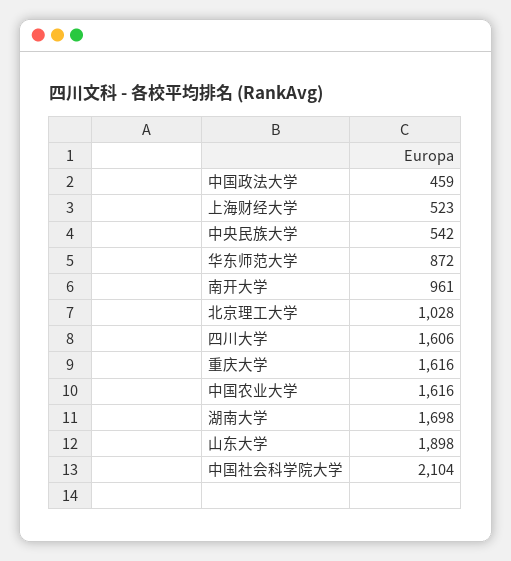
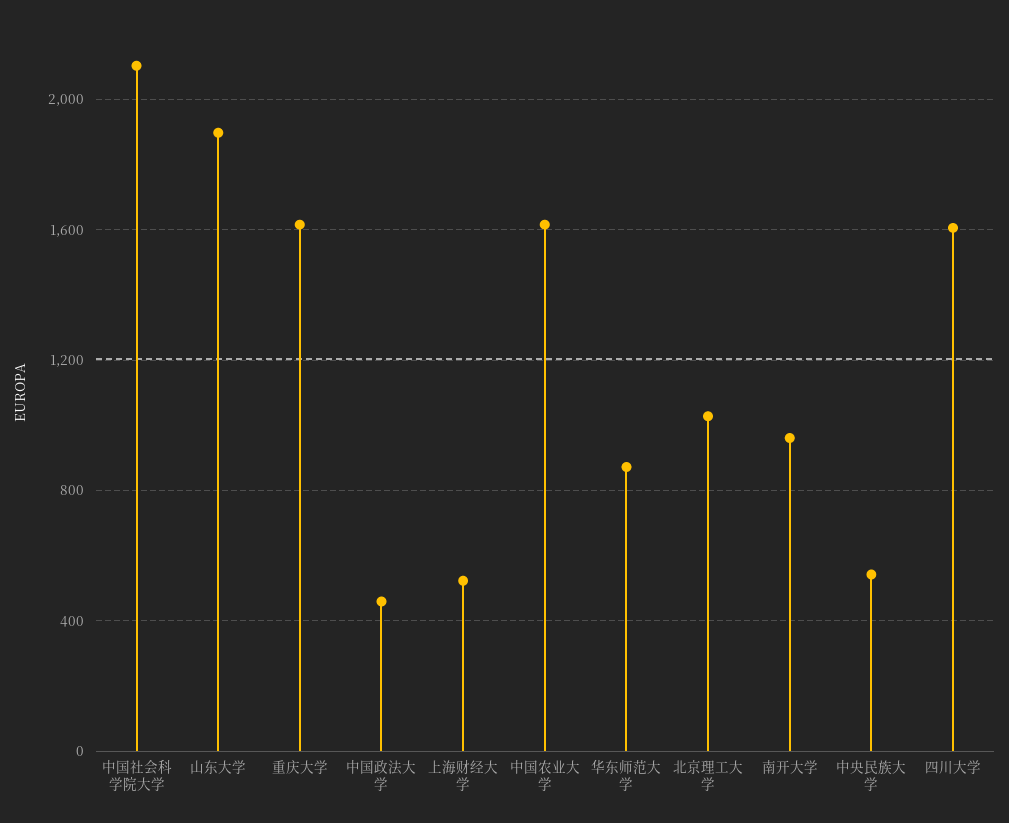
  {
    "中国政法大学": 459,
    "上海财经大学": 523,
    "中央民族大学": 542,
    "华东师范大学": 872,
    "南开大学": 961,
    "北京理工大学": 1028,
    "四川大学": 1606,
    "重庆大学": 1616,
    "中国农业大学": 1616,
-   "湖南大学": 1698,
    "山东大学": 1898,
    "中国社会科学院大学": 2104
  }

